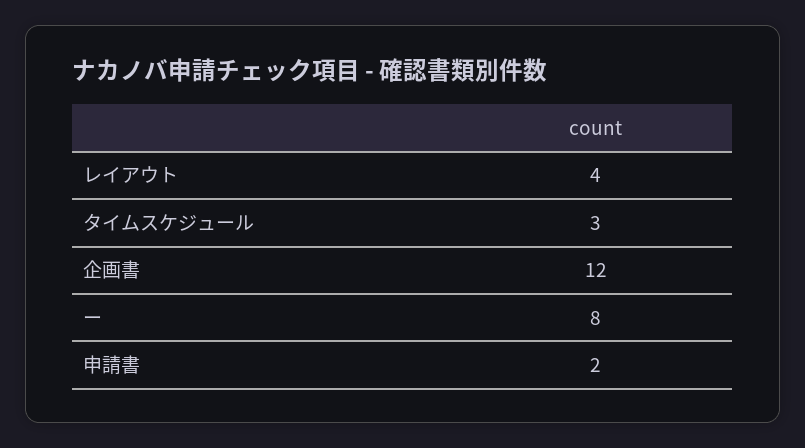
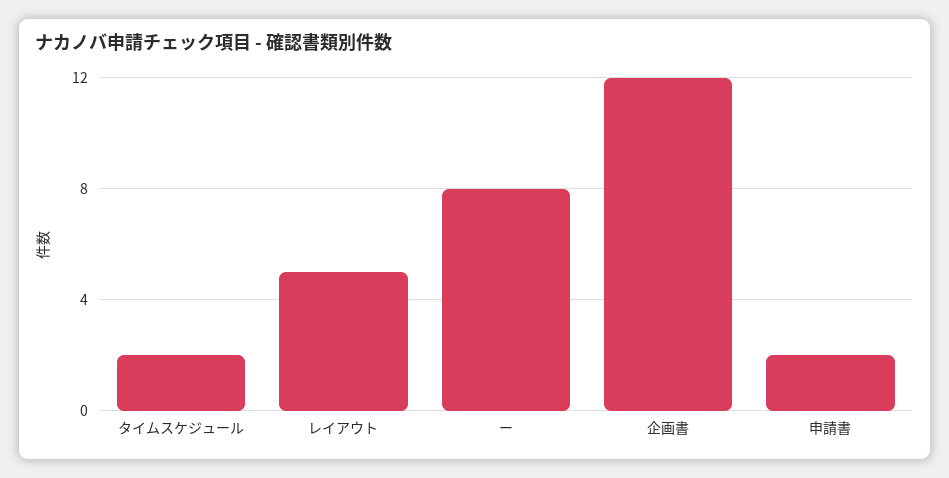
  {
-   "レイアウト": 4,
+   "レイアウト": 5,
-   "タイムスケジュール": 3,
+   "タイムスケジュール": 2,
    "企画書": 12,
    "ー": 8,
    "申請書": 2
  }

